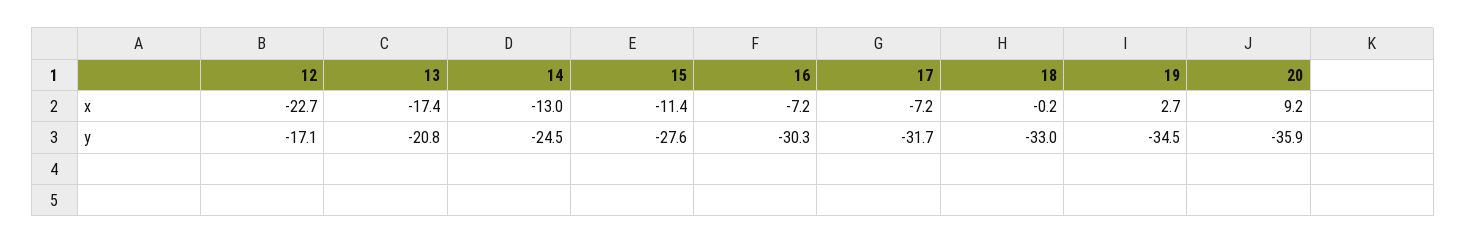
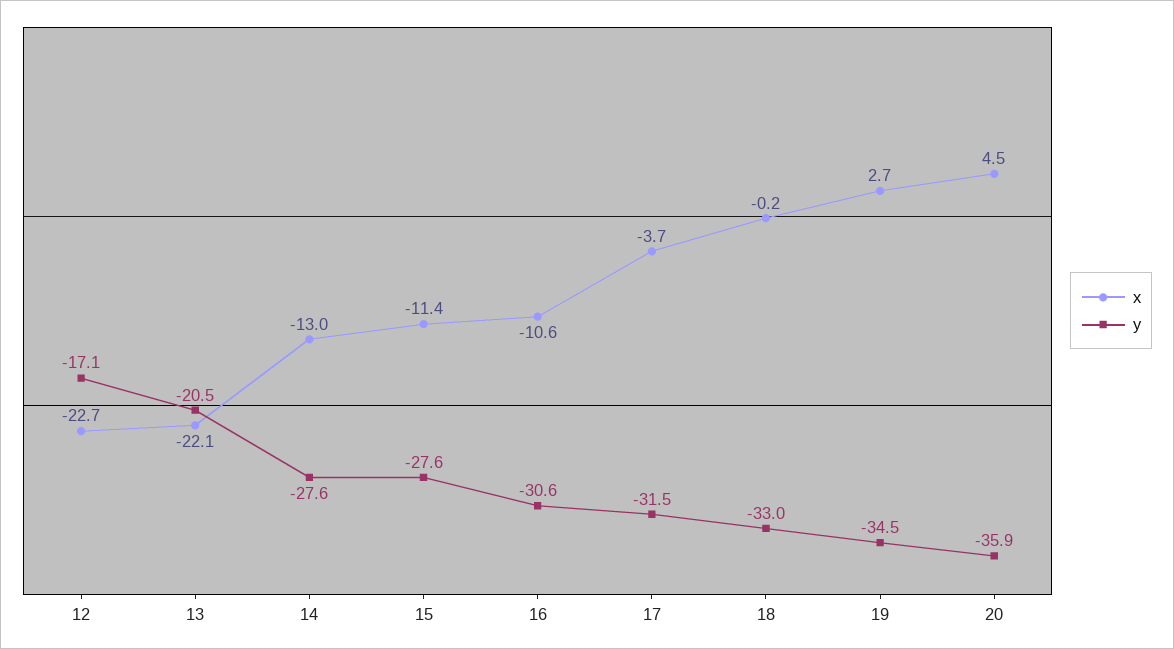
  {
    "x": {
      "12": -22.7,
-     "13": -17.4,
+     "13": -22.1,
      "14": -13,
      "15": -11.4,
-     "16": -7.2,
+     "16": -10.6,
-     "17": -7.2,
+     "17": -3.7,
      "18": -0.2,
      "19": 2.7,
-     "20": 9.2
+     "20": 4.5
    },
    "y": {
      "12": -17.1,
-     "13": -20.8,
+     "13": -20.5,
-     "14": -24.5,
+     "14": -27.6,
      "15": -27.6,
-     "16": -30.3,
+     "16": -30.6,
-     "17": -31.7,
+     "17": -31.5,
      "18": -33,
      "19": -34.5,
      "20": -35.9
    }
  }

